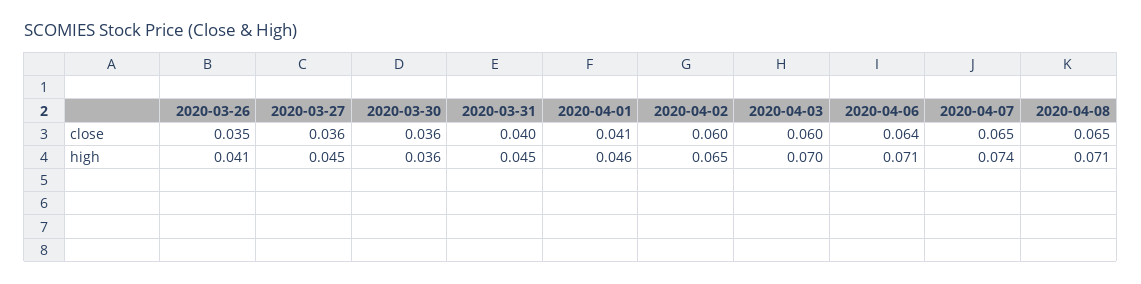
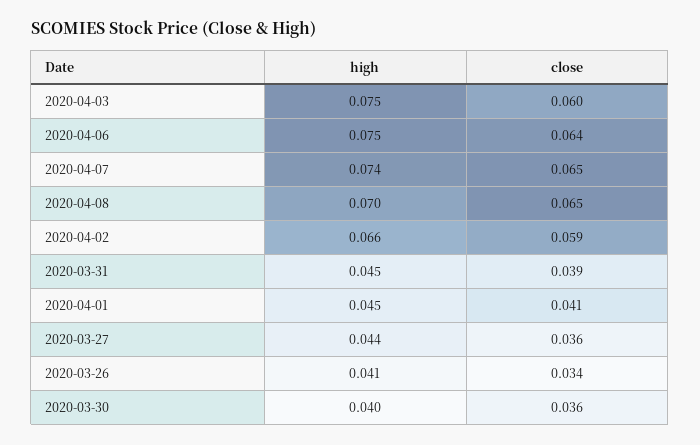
  {
    "2020-03-26": {
-     "close": 0.035,
+     "close": 0.034,
      "high": 0.041
    },
    "2020-03-27": {
      "close": 0.036,
-     "high": 0.045
+     "high": 0.044
    },
    "2020-03-30": {
      "close": 0.036,
-     "high": 0.036
+     "high": 0.04
    },
    "2020-03-31": {
-     "close": 0.04,
+     "close": 0.039,
      "high": 0.045
    },
    "2020-04-01": {
      "close": 0.041,
-     "high": 0.046
+     "high": 0.045
    },
    "2020-04-02": {
-     "close": 0.06,
+     "close": 0.059,
-     "high": 0.065
+     "high": 0.066
    },
    "2020-04-03": {
      "close": 0.06,
-     "high": 0.07
+     "high": 0.075
    },
    "2020-04-06": {
      "close": 0.064,
-     "high": 0.071
+     "high": 0.075
    },
    "2020-04-07": {
      "close": 0.065,
      "high": 0.074
    },
    "2020-04-08": {
      "close": 0.065,
-     "high": 0.071
+     "high": 0.07
    }
  }

